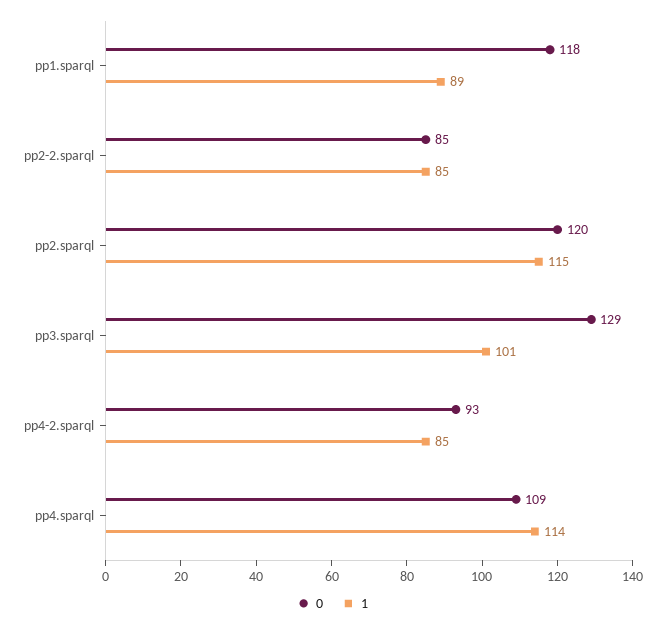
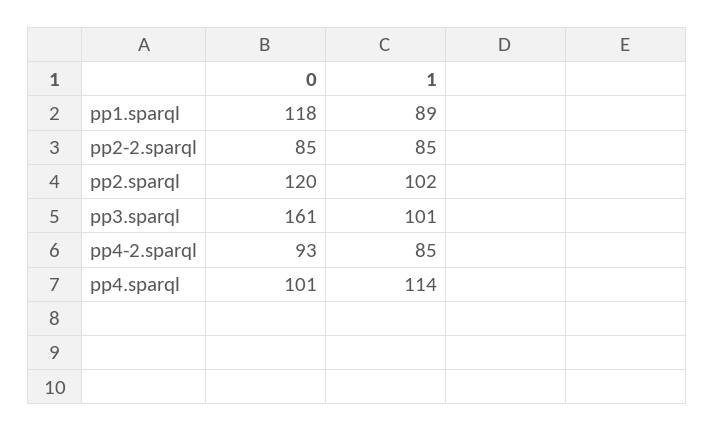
  {
    "0": {
      "pp1.sparql": 118,
      "pp2-2.sparql": 85,
      "pp2.sparql": 120,
-     "pp3.sparql": 129,
+     "pp3.sparql": 161,
      "pp4-2.sparql": 93,
-     "pp4.sparql": 109
+     "pp4.sparql": 101
    },
    "1": {
      "pp1.sparql": 89,
      "pp2-2.sparql": 85,
-     "pp2.sparql": 115,
+     "pp2.sparql": 102,
      "pp3.sparql": 101,
      "pp4-2.sparql": 85,
      "pp4.sparql": 114
    }
  }

